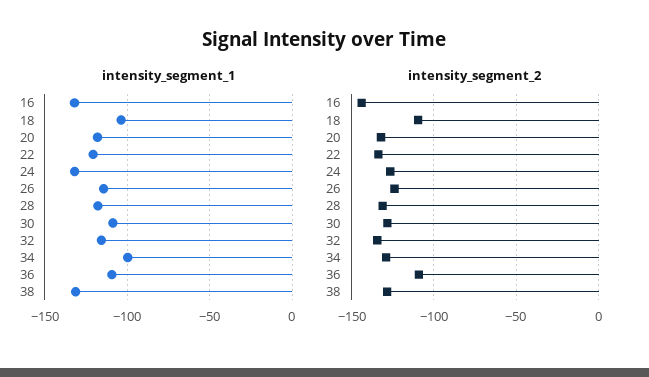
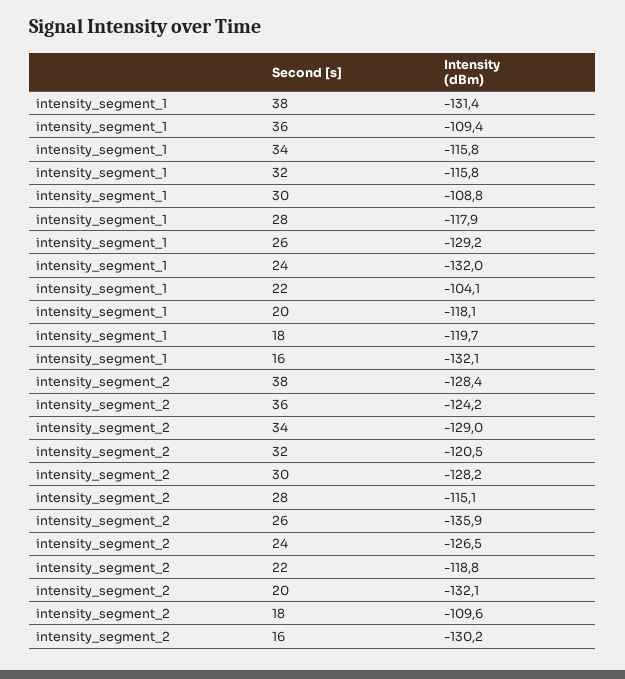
  {
    "intensity_segment_1": {
      "16": -132.1,
-     "18": -105,
+     "18": -119.7,
      "20": -118.1,
-     "22": -120,
+     "22": -104.1,
      "24": -132,
-     "26": -115,
+     "26": -129.2,
      "28": -117.9,
      "30": -108.8,
      "32": -115.8,
-     "34": -100,
+     "34": -115.8,
      "36": -109.4,
      "38": -131.4
    },
    "intensity_segment_2": {
-     "16": -145,
+     "16": -130.2,
      "18": -109.6,
      "20": -132.1,
-     "22": -135,
+     "22": -118.8,
      "24": -126.5,
-     "26": -125,
+     "26": -135.9,
-     "28": -130,
+     "28": -115.1,
      "30": -128.2,
-     "32": -135,
+     "32": -120.5,
      "34": -129,
-     "36": -110,
+     "36": -124.2,
      "38": -128.4
    }
  }

